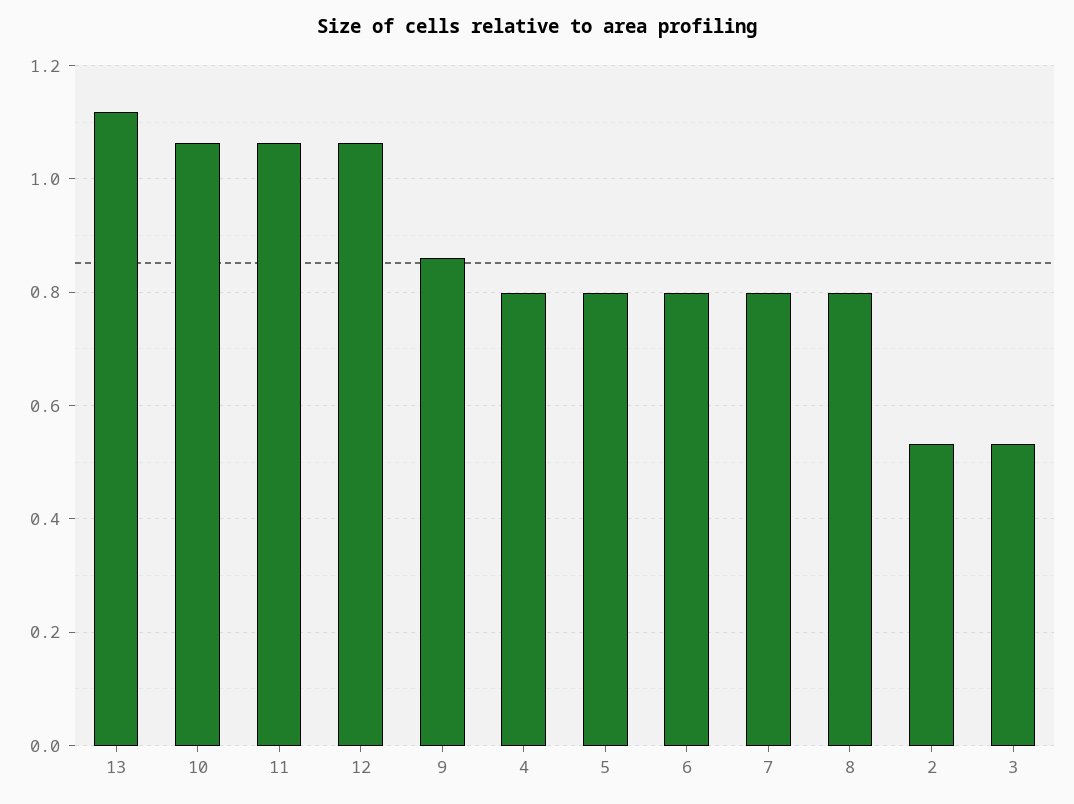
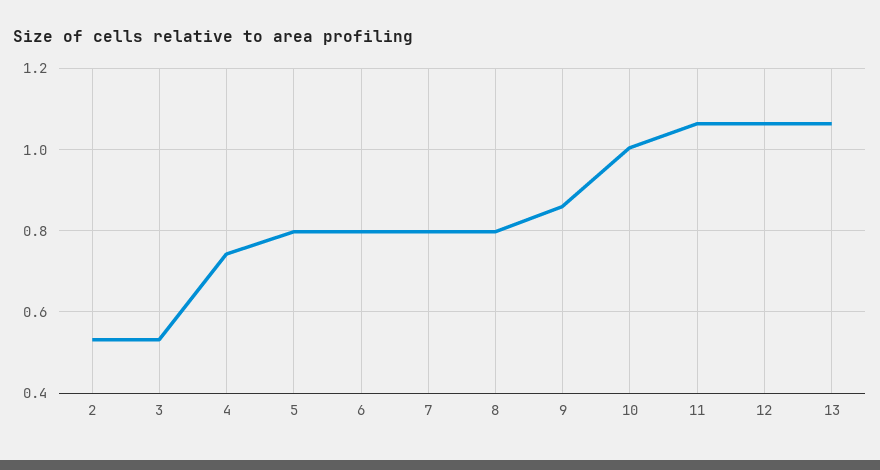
  {
-   "13": 1.12,
+   "13": 1.06,
-   "10": 1.06,
+   "10": 1,
    "11": 1.06,
    "12": 1.06,
    "9": 0.86,
-   "4": 0.8,
+   "4": 0.74,
    "5": 0.8,
    "6": 0.8,
    "7": 0.8,
    "8": 0.8,
    "2": 0.54,
    "3": 0.54
  }

